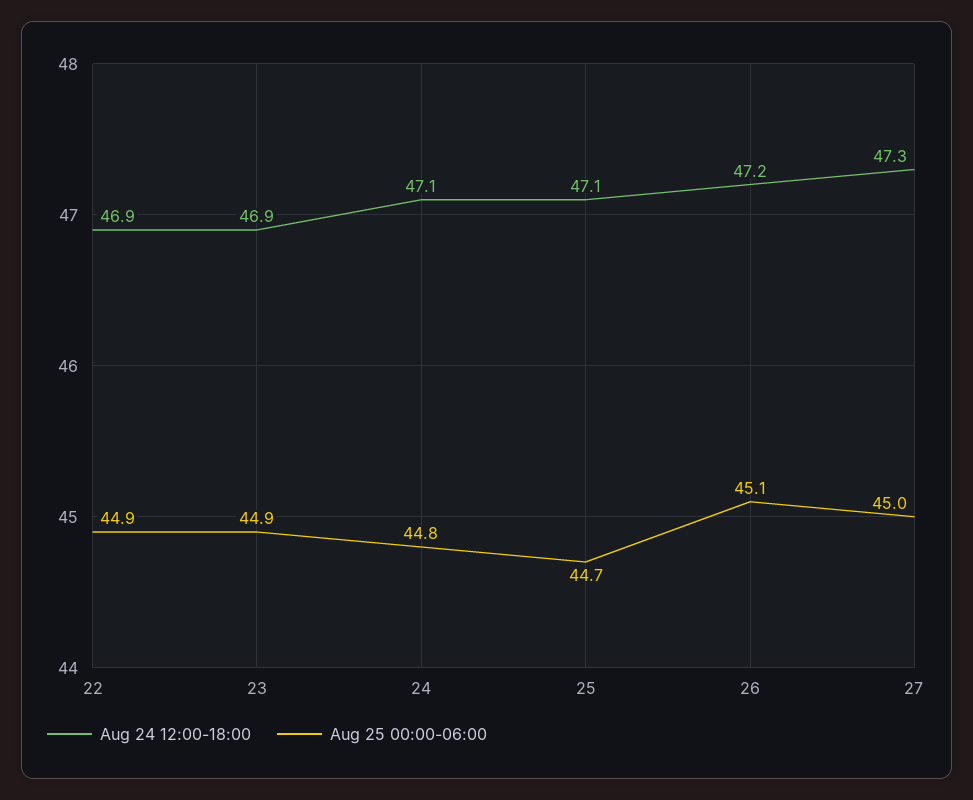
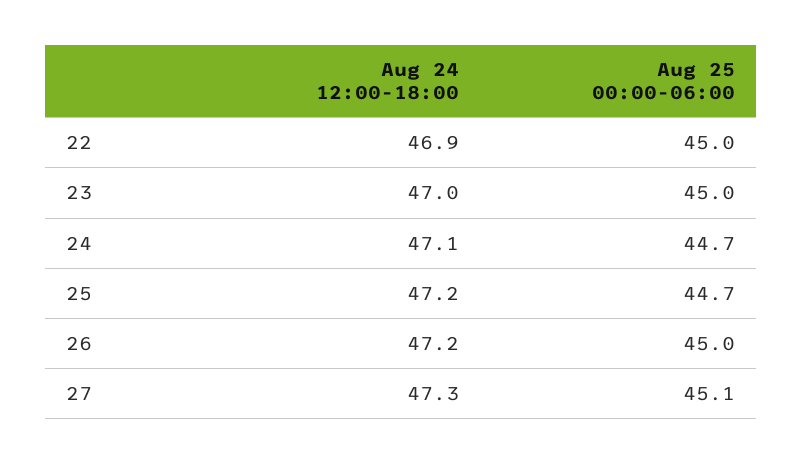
  {
    "Aug 24 12:00-18:00": {
      "22": 46.9,
-     "23": 46.9,
+     "23": 47,
      "24": 47.1,
-     "25": 47.1,
+     "25": 47.2,
      "26": 47.2,
      "27": 47.3
    },
    "Aug 25 00:00-06:00": {
-     "22": 44.9,
+     "22": 45,
-     "23": 44.9,
+     "23": 45,
-     "24": 44.8,
+     "24": 44.7,
      "25": 44.7,
-     "26": 45.1,
+     "26": 45,
-     "27": 45
+     "27": 45.1
    }
  }

